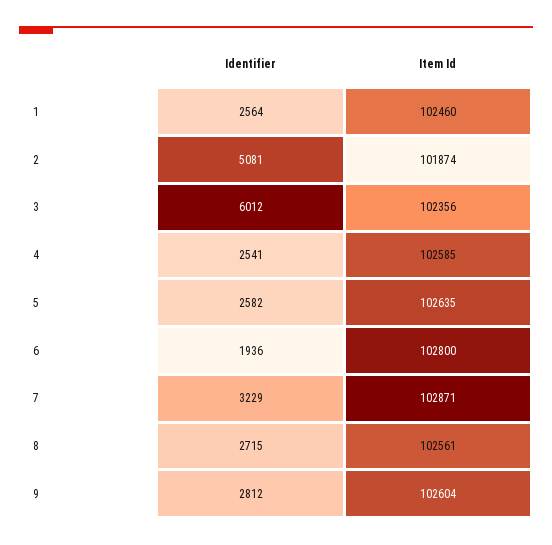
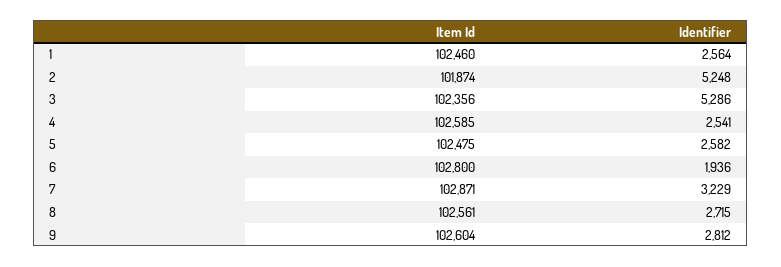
  {
    "Identifier": {
      "1": 2564,
-     "2": 5081,
+     "2": 5248,
-     "3": 6012,
+     "3": 5286,
      "4": 2541,
      "5": 2582,
      "6": 1936,
      "7": 3229,
      "8": 2715,
      "9": 2812
    },
    "Item Id": {
      "1": 102460,
      "2": 101874,
      "3": 102356,
      "4": 102585,
-     "5": 102635,
+     "5": 102475,
      "6": 102800,
      "7": 102871,
      "8": 102561,
      "9": 102604
    }
  }

